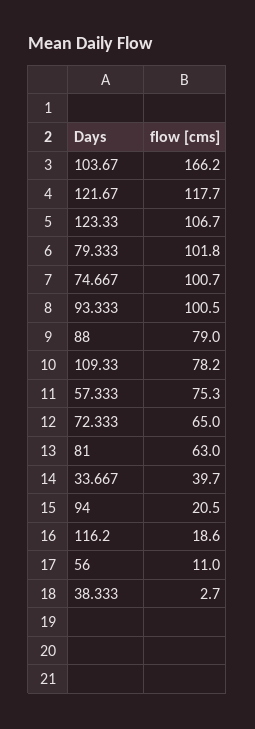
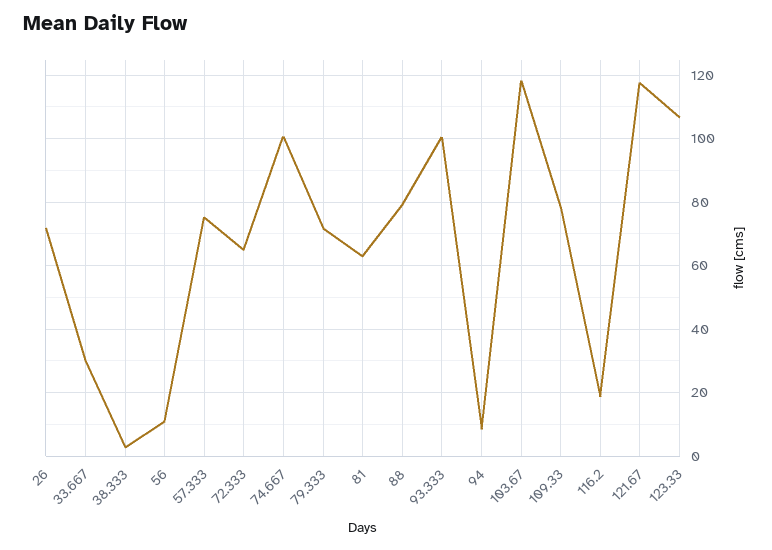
  {
-   "103.67": 166.2,
+   "103.67": 118,
    "121.67": 117.7,
    "123.33": 106.7,
-   "79.333": 101.8,
+   "79.333": 72,
    "74.667": 100.7,
    "93.333": 100.5,
    "88": 79,
    "109.33": 78.2,
    "57.333": 75.3,
    "72.333": 65,
    "81": 63,
-   "33.667": 39.7,
+   "33.667": 30,
-   "94": 20.5,
+   "94": 8,
    "116.2": 18.6,
    "56": 11,
-   "38.333": 2.7
+   "38.333": 2.7,
+   "26": 72
  }

